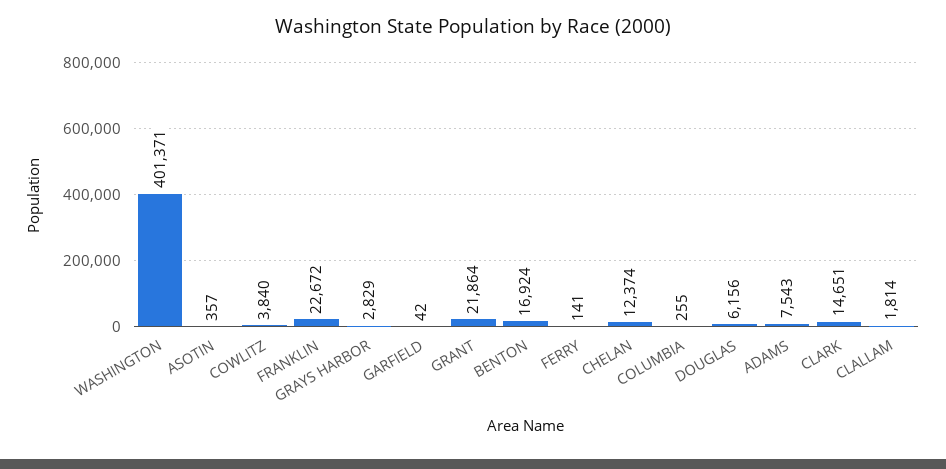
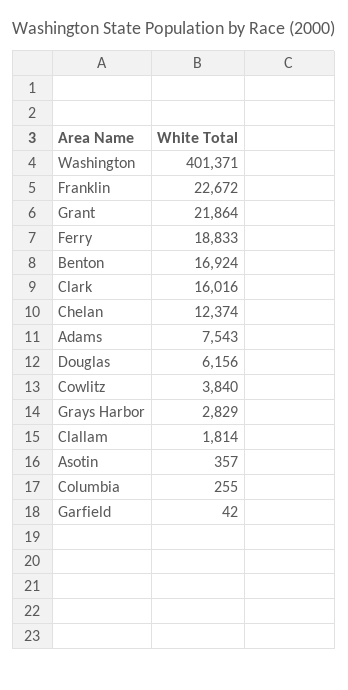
  {
    "WASHINGTON": 401371,
    "ASOTIN": 357,
    "COWLITZ": 3840,
    "FRANKLIN": 22672,
    "GRAYS HARBOR": 2829,
    "GARFIELD": 42,
    "GRANT": 21864,
    "BENTON": 16924,
-   "FERRY": 141,
+   "FERRY": 18833,
    "CHELAN": 12374,
    "COLUMBIA": 255,
    "DOUGLAS": 6156,
    "ADAMS": 7543,
-   "CLARK": 14651,
+   "CLARK": 16016,
    "CLALLAM": 1814
  }

